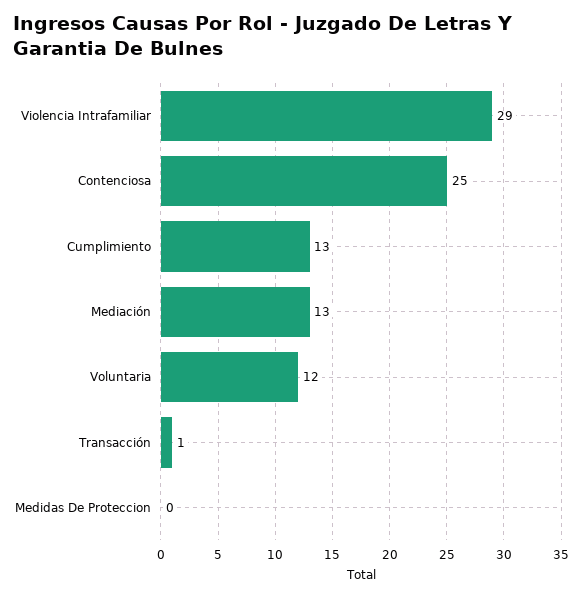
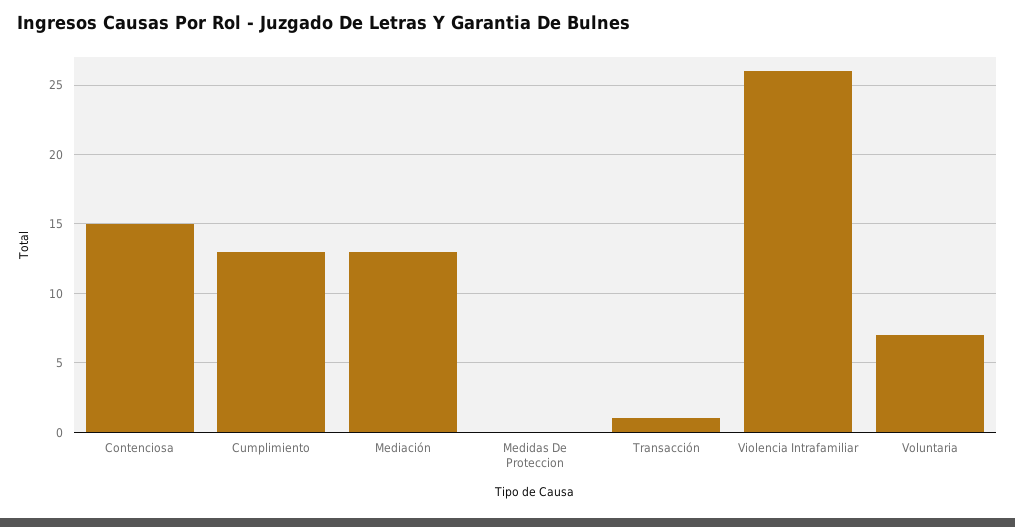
  {
-   "Violencia Intrafamiliar": 29,
+   "Violencia Intrafamiliar": 26,
-   "Contenciosa": 25,
+   "Contenciosa": 15,
    "Cumplimiento": 13,
    "Mediación": 13,
-   "Voluntaria": 12,
+   "Voluntaria": 7,
    "Transacción": 1,
    "Medidas De Proteccion": 0
  }

